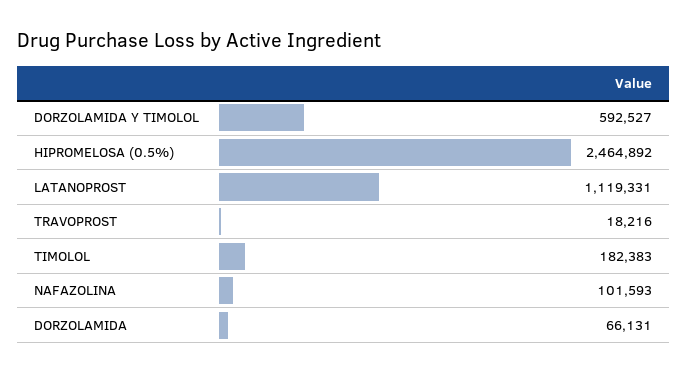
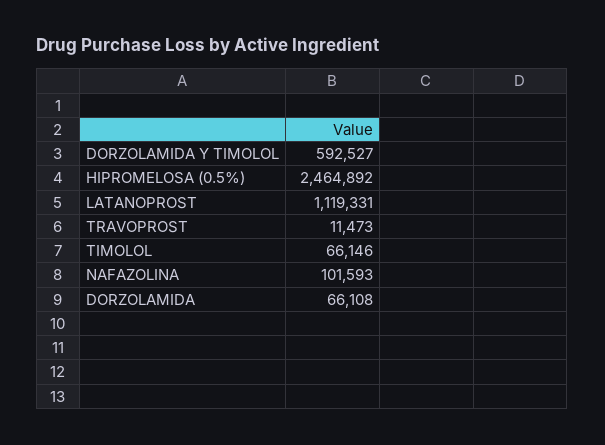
  {
    "DORZOLAMIDA Y TIMOLOL": 592527,
    "HIPROMELOSA (0.5%)": 2464892,
    "LATANOPROST": 1119331,
-   "TRAVOPROST": 18216,
+   "TRAVOPROST": 11473,
-   "TIMOLOL": 182383,
+   "TIMOLOL": 66146,
    "NAFAZOLINA": 101593,
-   "DORZOLAMIDA": 66131
+   "DORZOLAMIDA": 66108
  }

